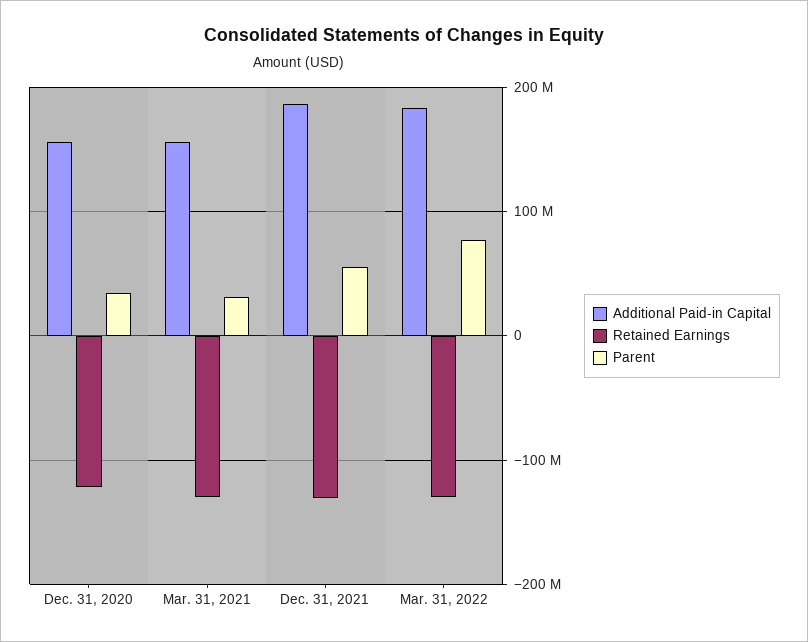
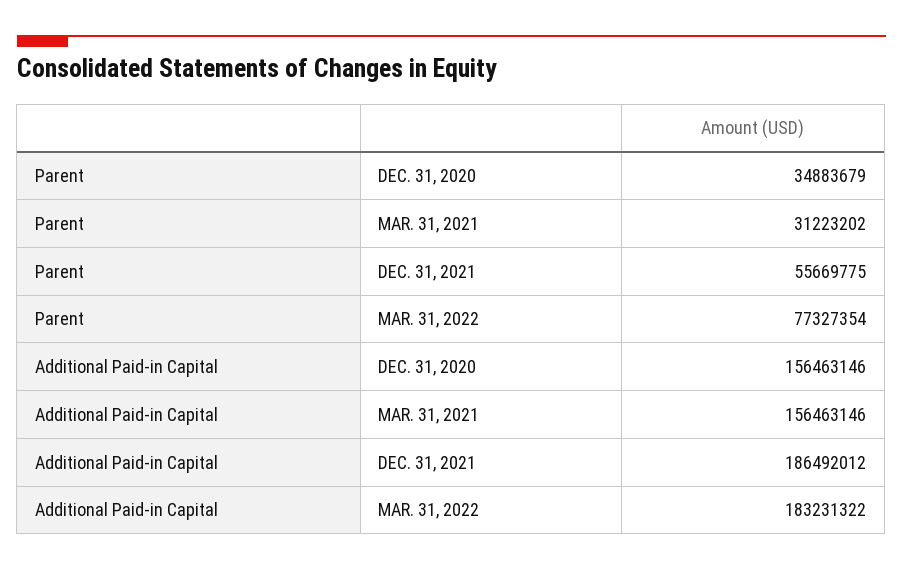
  {
    "Additional Paid-in Capital": {
      "Dec. 31, 2020": 156463146,
      "Mar. 31, 2021": 156463146,
      "Dec. 31, 2021": 186492012,
      "Mar. 31, 2022": 183231322
    },
-   "Retained Earnings": {
-     "Dec. 31, 2020": -120000000,
-     "Mar. 31, 2021": -130000000,
-     "Dec. 31, 2021": -130000000,
-     "Mar. 31, 2022": -130000000
-   },
    "Parent": {
      "Dec. 31, 2020": 34883679,
      "Mar. 31, 2021": 31223202,
      "Dec. 31, 2021": 55669775,
      "Mar. 31, 2022": 77327354
    }
  }

